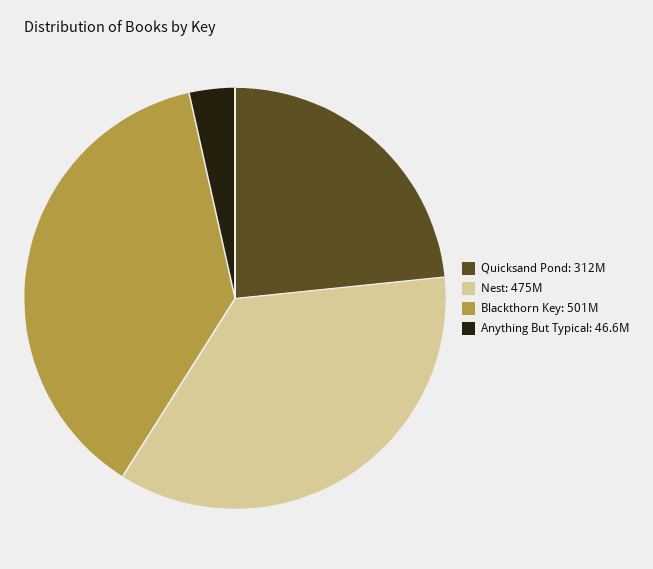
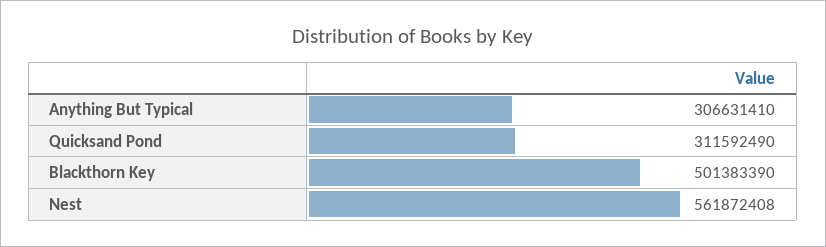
  {
    "Quicksand Pond": 311592490,
-   "Nest": 475000000,
+   "Nest": 561872408,
    "Blackthorn Key": 501383390,
-   "Anything But Typical": 46600000
+   "Anything But Typical": 306631410
  }

